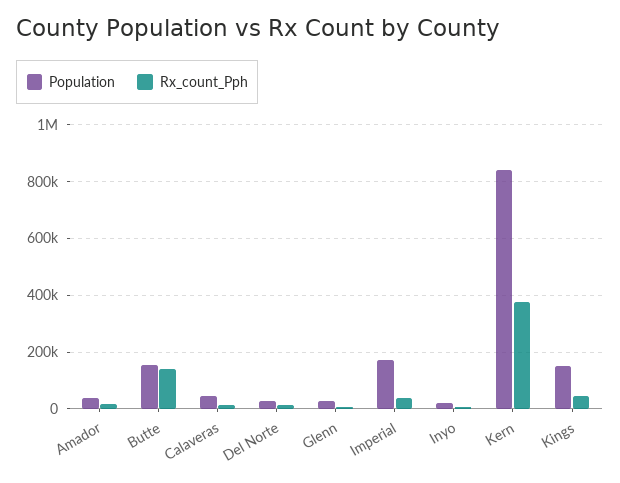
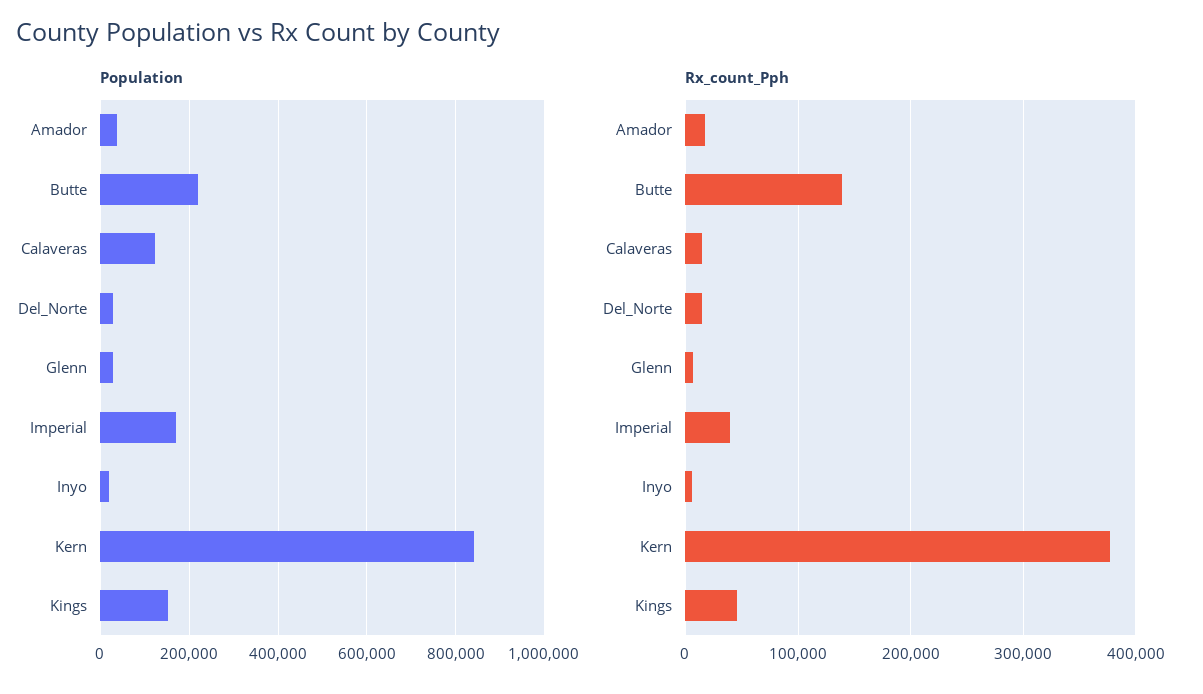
  {
    "Population": {
      "Amador": 40000,
-     "Butte": 150000,
+     "Butte": 220000,
-     "Calaveras": 50000,
+     "Calaveras": 120000,
      "Del Norte": 20000,
      "Glenn": 20000,
      "Imperial": 180000,
      "Inyo": 20000,
      "Kern": 840000,
      "Kings": 160000
    },
    "Rx_count_Pph": {
      "Amador": 20000,
      "Butte": 140000,
      "Calaveras": 10000,
      "Del Norte": 10000,
      "Glenn": 10000,
      "Imperial": 40000,
      "Inyo": 10000,
      "Kern": 380000,
      "Kings": 50000
    }
  }

